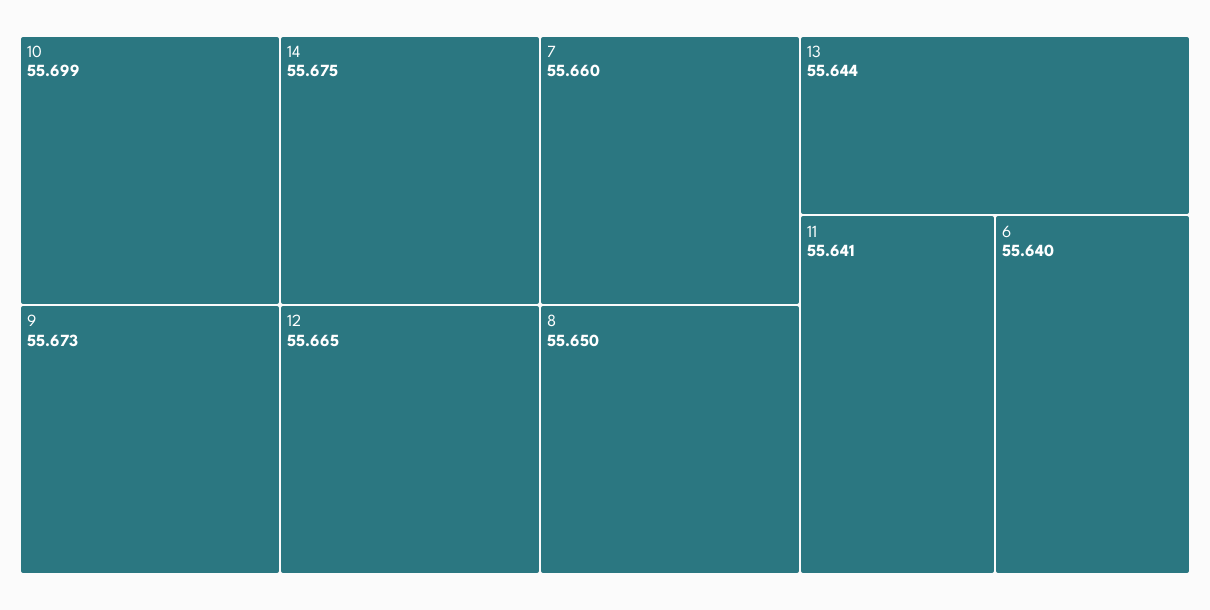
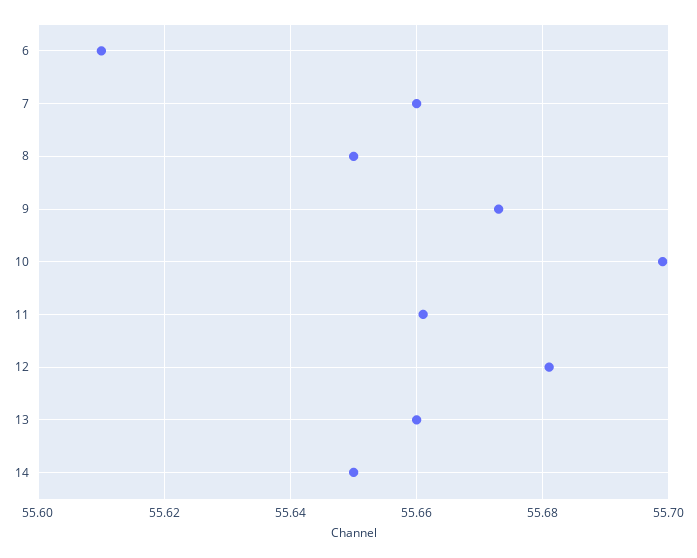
  {
    "10": 55.699,
-   "14": 55.675,
+   "14": 55.65,
    "9": 55.673,
-   "12": 55.665,
+   "12": 55.68,
    "7": 55.66,
    "8": 55.65,
-   "13": 55.644,
+   "13": 55.66,
-   "11": 55.641,
+   "11": 55.66,
-   "6": 55.64
+   "6": 55.61
  }

